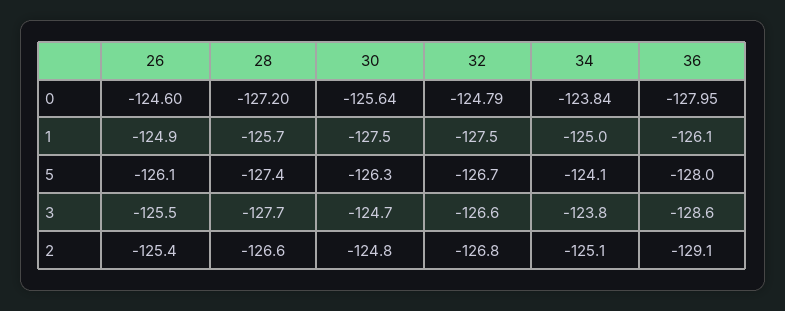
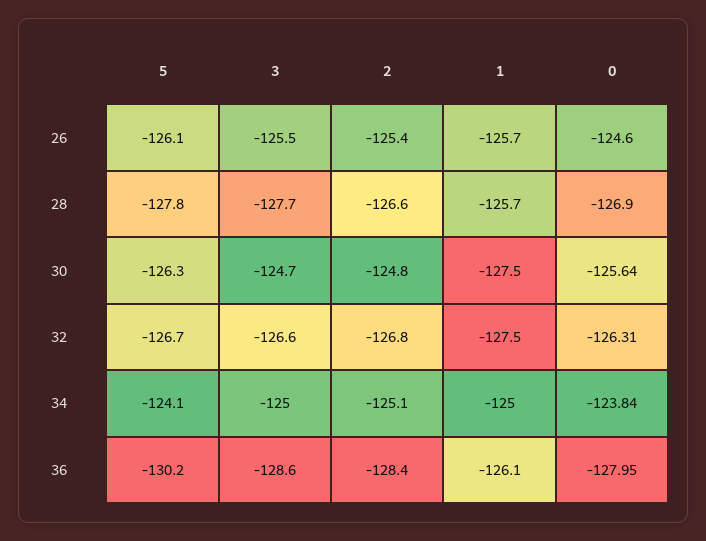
  {
    "26": {
      "0": -124.6,
-     "1": -124.9,
+     "1": -125.7,
      "5": -126.1,
      "3": -125.5,
      "2": -125.4
    },
    "28": {
-     "0": -127.2,
+     "0": -126.9,
      "1": -125.7,
-     "5": -127.4,
+     "5": -127.8,
      "3": -127.7,
      "2": -126.6
    },
    "30": {
      "0": -125.64,
      "1": -127.5,
      "5": -126.3,
      "3": -124.7,
      "2": -124.8
    },
    "32": {
-     "0": -124.79,
+     "0": -126.31,
      "1": -127.5,
      "5": -126.7,
      "3": -126.6,
      "2": -126.8
    },
    "34": {
      "0": -123.84,
      "1": -125,
      "5": -124.1,
-     "3": -123.8,
+     "3": -125,
      "2": -125.1
    },
    "36": {
      "0": -127.95,
      "1": -126.1,
-     "5": -128,
+     "5": -130.2,
      "3": -128.6,
-     "2": -129.1
+     "2": -128.4
    }
  }

